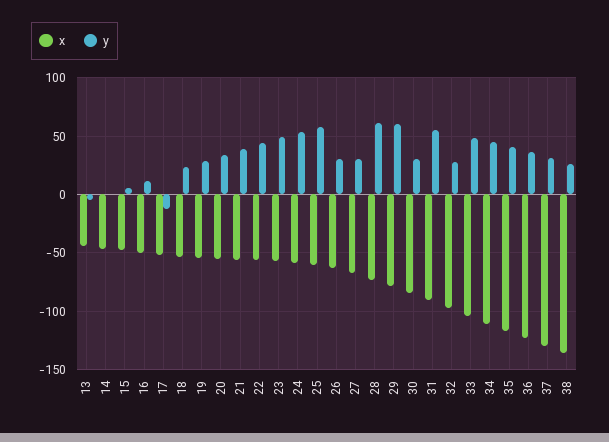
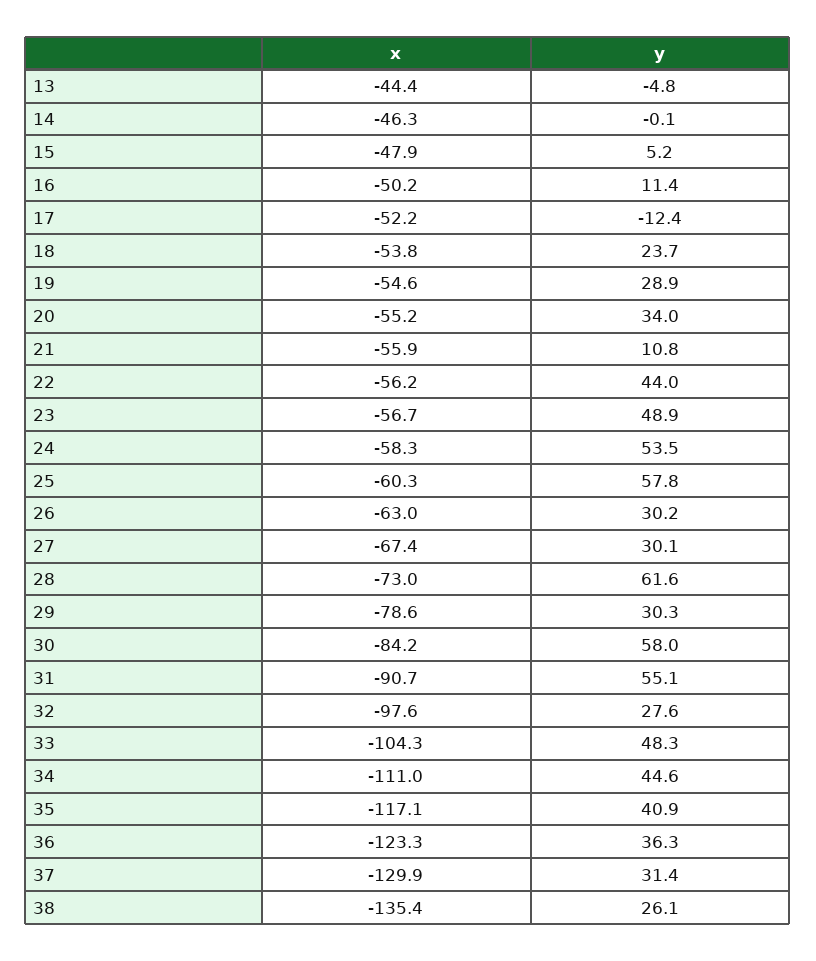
  {
    "x": {
      "13": -44.4,
      "14": -46.3,
      "15": -47.9,
      "16": -50.2,
      "17": -52.2,
      "18": -53.8,
      "19": -54.6,
      "20": -55.2,
      "21": -55.9,
      "22": -56.2,
      "23": -56.7,
      "24": -58.3,
      "25": -60.3,
      "26": -63,
      "27": -67.4,
      "28": -73,
      "29": -78.6,
      "30": -84.2,
      "31": -90.7,
      "32": -97.6,
      "33": -104.3,
      "34": -111,
      "35": -117.1,
      "36": -123.3,
      "37": -129.9,
      "38": -135.4
    },
    "y": {
      "13": -4.8,
      "14": -0.1,
      "15": 5.2,
      "16": 11.4,
      "17": -12.4,
      "18": 23.7,
      "19": 28.9,
      "20": 34,
-     "21": 40,
+     "21": 10.8,
      "22": 44,
      "23": 48.9,
      "24": 53.5,
      "25": 57.8,
      "26": 30.2,
      "27": 30.1,
      "28": 61.6,
-     "29": 60,
+     "29": 30.3,
-     "30": 30,
+     "30": 58,
      "31": 55.1,
      "32": 27.6,
      "33": 48.3,
      "34": 44.6,
      "35": 40.9,
      "36": 36.3,
      "37": 31.4,
      "38": 26.1
    }
  }

